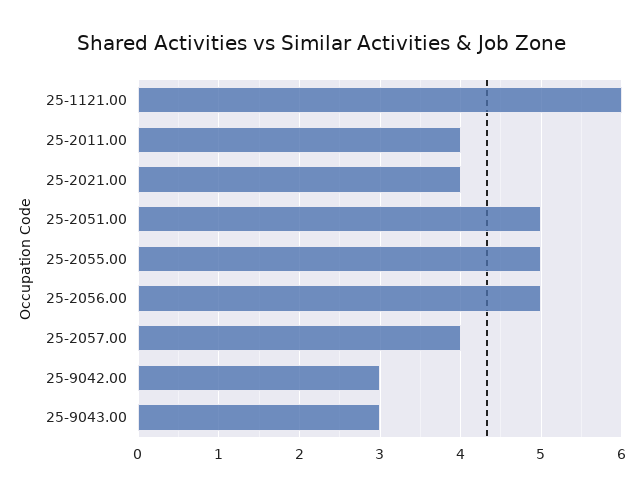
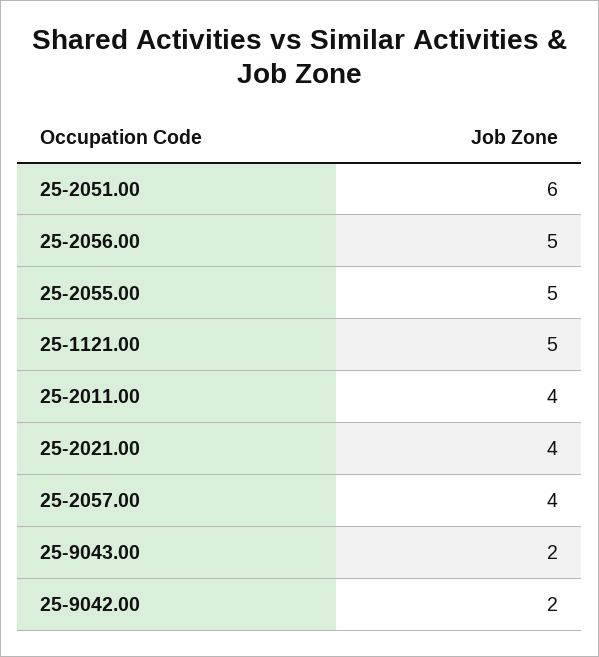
  {
-   "25-1121.00": 6,
+   "25-1121.00": 5,
    "25-2011.00": 4,
    "25-2021.00": 4,
-   "25-2051.00": 5,
+   "25-2051.00": 6,
    "25-2055.00": 5,
    "25-2056.00": 5,
    "25-2057.00": 4,
-   "25-9042.00": 3,
+   "25-9042.00": 2,
-   "25-9043.00": 3
+   "25-9043.00": 2
  }

